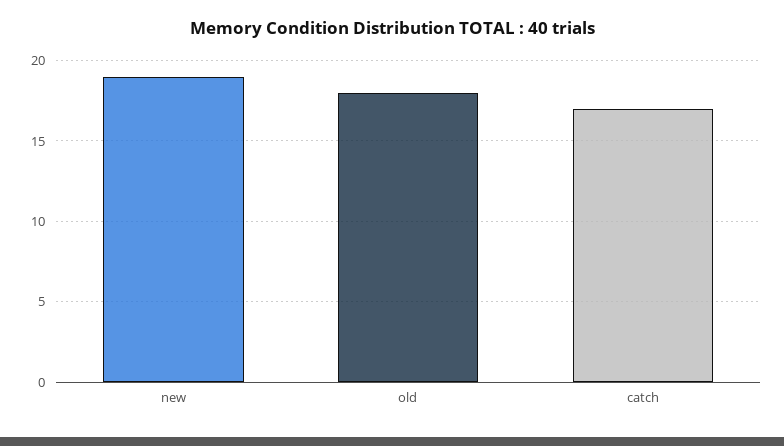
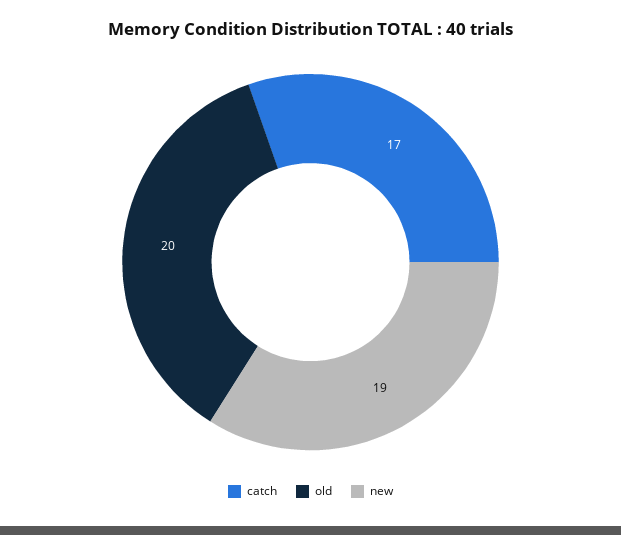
  {
    "new": 19,
-   "old": 18,
+   "old": 20,
    "catch": 17
  }

